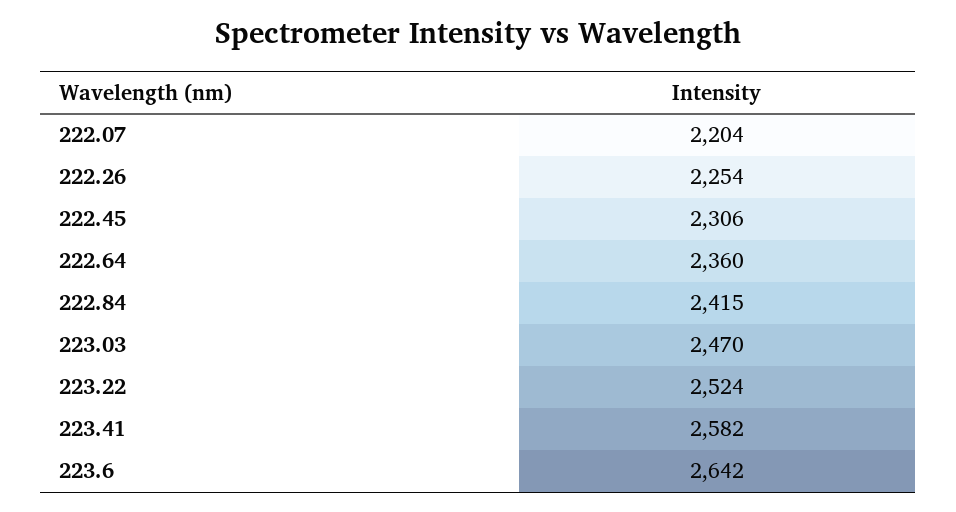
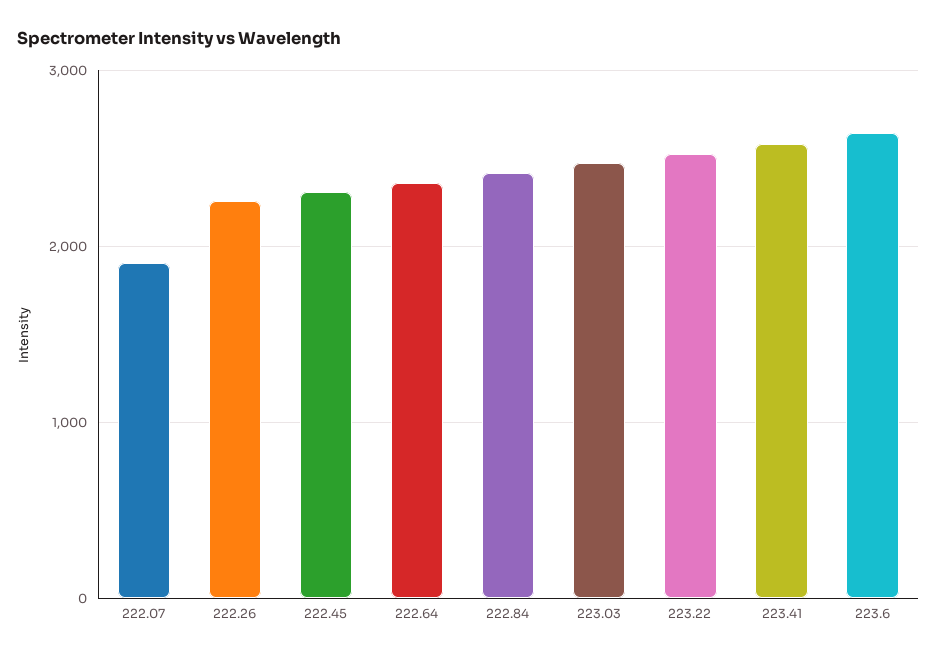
  {
-   "222.07": 2204,
+   "222.07": 1900,
    "222.26": 2254,
    "222.45": 2306,
    "222.64": 2360,
    "222.84": 2415,
    "223.03": 2470,
    "223.22": 2524,
    "223.41": 2582,
    "223.6": 2642
  }

